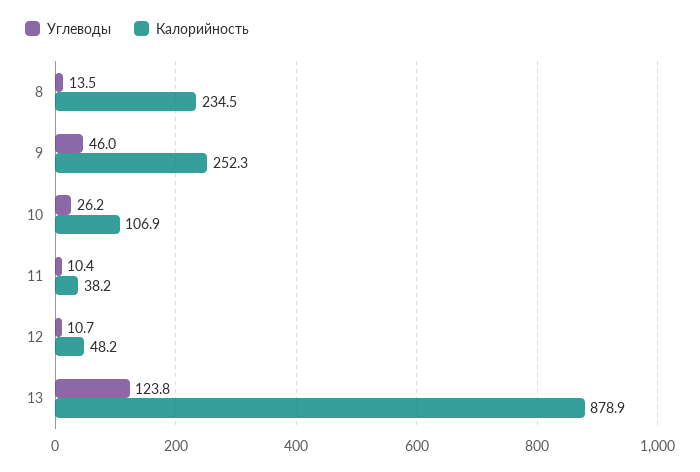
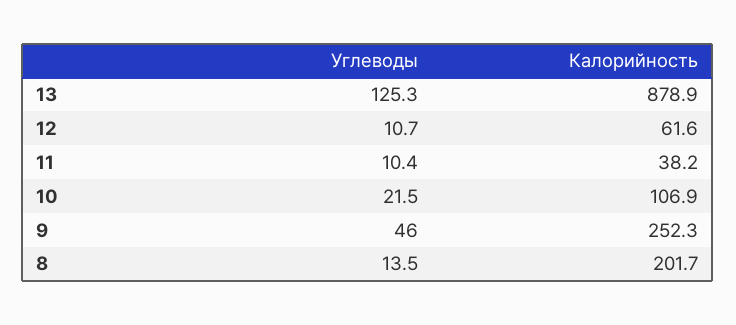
  {
    "Углеводы": {
      "8": 13.5,
      "9": 46,
-     "10": 26.2,
+     "10": 21.5,
      "11": 10.4,
      "12": 10.7,
-     "13": 123.8
+     "13": 125.3
    },
    "Калорийность": {
-     "8": 234.5,
+     "8": 201.7,
      "9": 252.3,
      "10": 106.9,
      "11": 38.2,
-     "12": 48.2,
+     "12": 61.6,
      "13": 878.9
    }
  }

